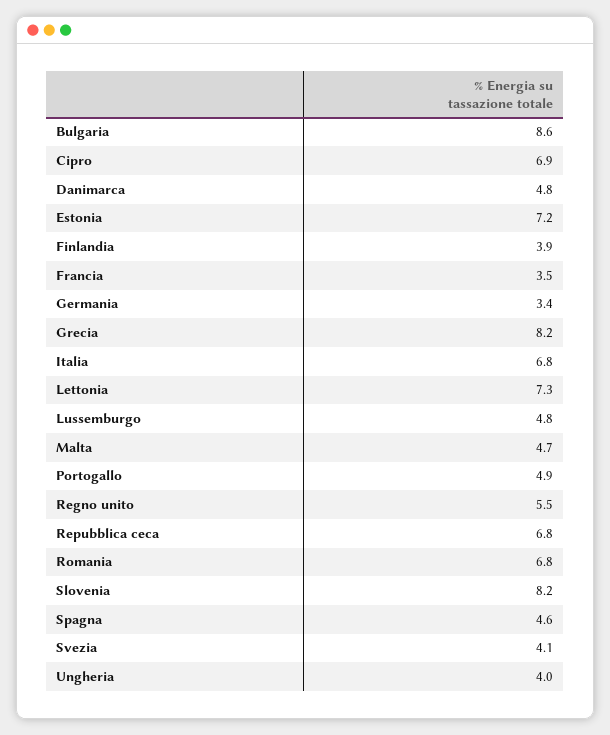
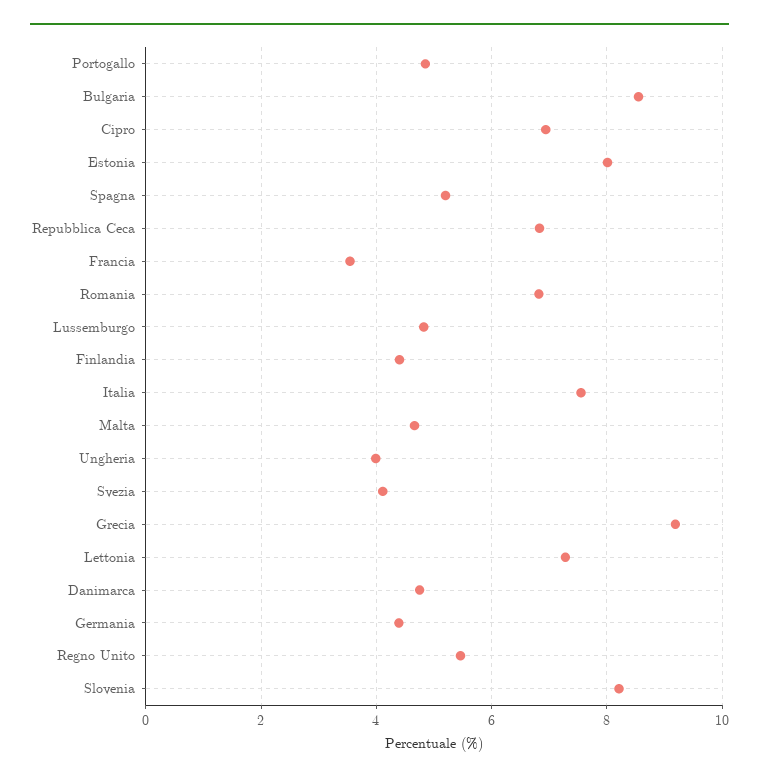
  {
    "Bulgaria": 8.6,
    "Cipro": 6.9,
    "Danimarca": 4.8,
-   "Estonia": 7.2,
+   "Estonia": 8,
-   "Finlandia": 3.9,
+   "Finlandia": 4.4,
    "Francia": 3.5,
-   "Germania": 3.4,
+   "Germania": 4.4,
-   "Grecia": 8.2,
+   "Grecia": 9.2,
-   "Italia": 6.8,
+   "Italia": 7.6,
    "Lettonia": 7.3,
    "Lussemburgo": 4.8,
    "Malta": 4.7,
    "Portogallo": 4.9,
    "Regno unito": 5.5,
    "Repubblica ceca": 6.8,
    "Romania": 6.8,
    "Slovenia": 8.2,
-   "Spagna": 4.6,
+   "Spagna": 5.2,
    "Svezia": 4.1,
    "Ungheria": 4
  }

